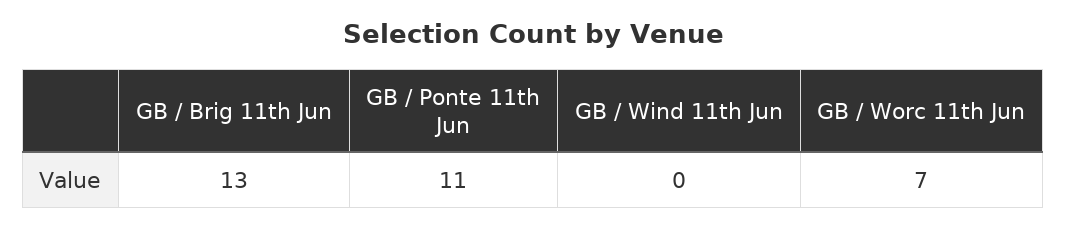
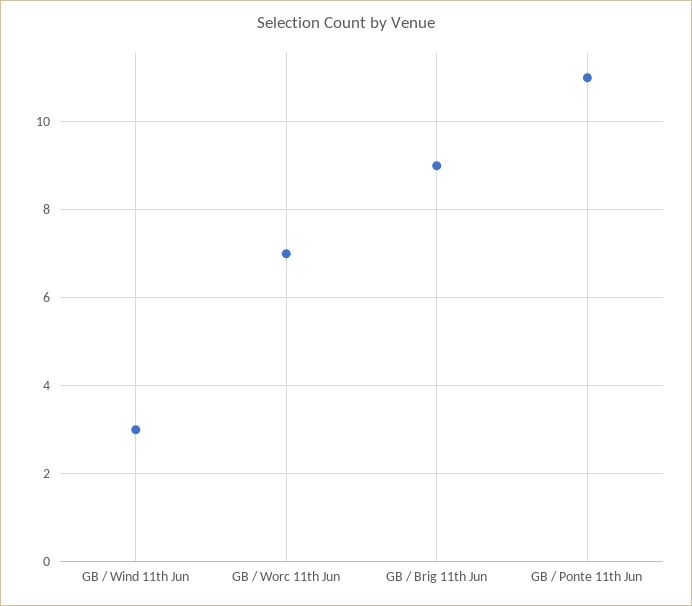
  {
-   "GB / Brig 11th Jun": 13,
+   "GB / Brig 11th Jun": 9,
    "GB / Ponte 11th Jun": 11,
-   "GB / Wind 11th Jun": 0,
+   "GB / Wind 11th Jun": 3,
    "GB / Worc 11th Jun": 7
  }

